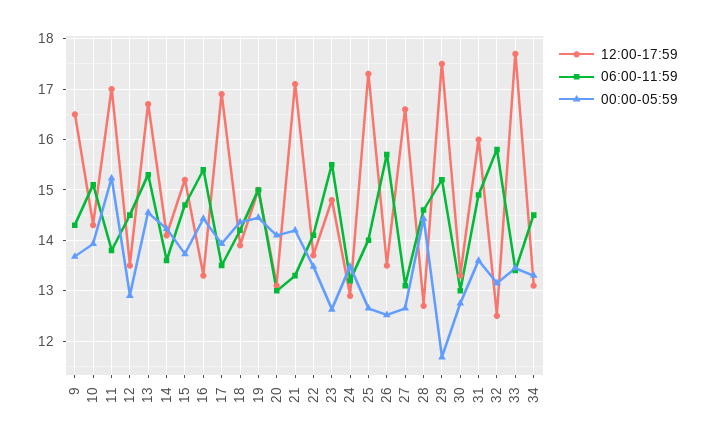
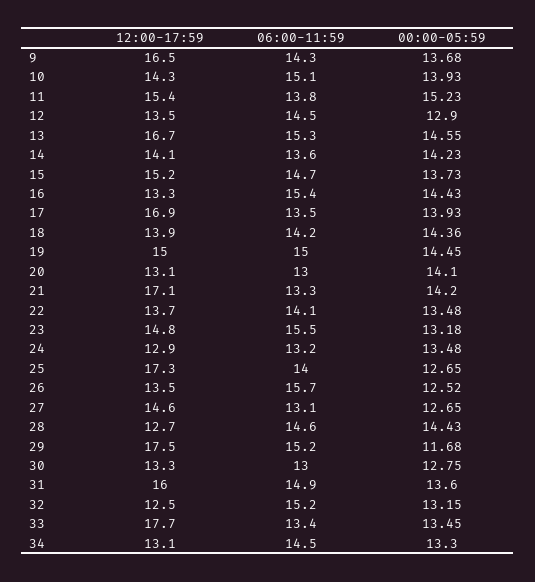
  {
    "12:00-17:59": {
      "9": 16.5,
      "10": 14.3,
-     "11": 17,
+     "11": 15.4,
      "12": 13.5,
      "13": 16.7,
      "14": 14.1,
      "15": 15.2,
      "16": 13.3,
      "17": 16.9,
      "18": 13.9,
      "19": 15,
      "20": 13.1,
      "21": 17.1,
      "22": 13.7,
      "23": 14.8,
      "24": 12.9,
      "25": 17.3,
      "26": 13.5,
-     "27": 16.6,
+     "27": 14.6,
      "28": 12.7,
      "29": 17.5,
      "30": 13.3,
      "31": 16,
      "32": 12.5,
      "33": 17.7,
      "34": 13.1
    },
    "06:00-11:59": {
      "9": 14.3,
      "10": 15.1,
      "11": 13.8,
      "12": 14.5,
      "13": 15.3,
      "14": 13.6,
      "15": 14.7,
      "16": 15.4,
      "17": 13.5,
      "18": 14.2,
      "19": 15,
      "20": 13,
      "21": 13.3,
      "22": 14.1,
      "23": 15.5,
      "24": 13.2,
      "25": 14,
      "26": 15.7,
      "27": 13.1,
      "28": 14.6,
      "29": 15.2,
      "30": 13,
      "31": 14.9,
-     "32": 15.8,
+     "32": 15.2,
      "33": 13.4,
      "34": 14.5
    },
    "00:00-05:59": {
      "9": 13.68,
      "10": 13.93,
      "11": 15.23,
      "12": 12.9,
      "13": 14.55,
      "14": 14.23,
      "15": 13.73,
      "16": 14.43,
      "17": 13.93,
      "18": 14.36,
      "19": 14.45,
      "20": 14.1,
      "21": 14.2,
      "22": 13.48,
-     "23": 12.6,
+     "23": 13.18,
      "24": 13.48,
      "25": 12.65,
      "26": 12.52,
      "27": 12.65,
      "28": 14.43,
      "29": 11.68,
      "30": 12.75,
      "31": 13.6,
      "32": 13.15,
      "33": 13.45,
      "34": 13.3
    }
  }

